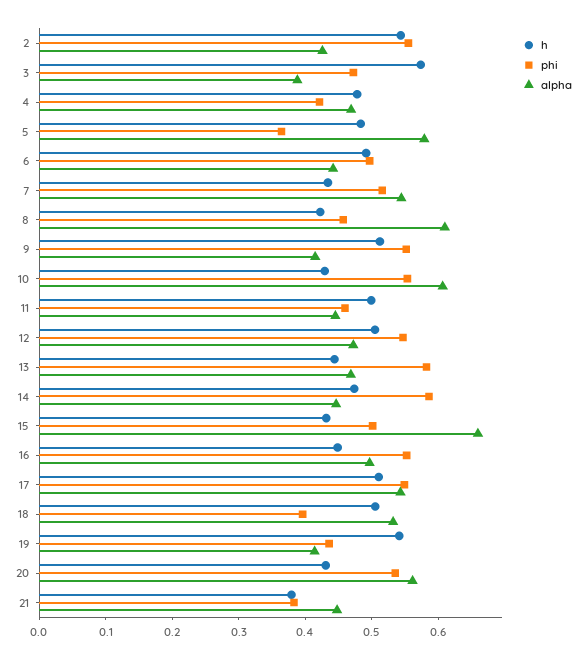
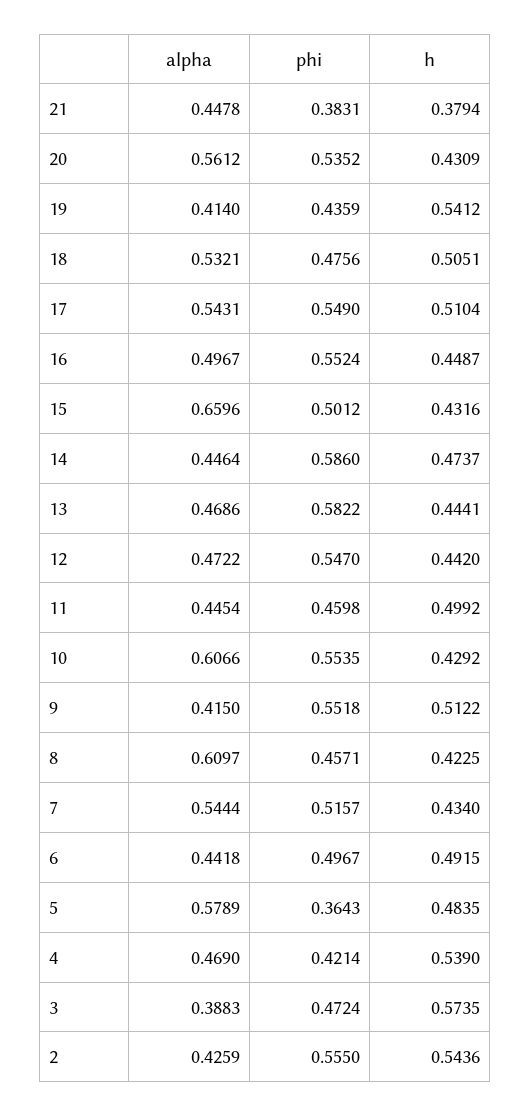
  {
    "h": {
      "2": 0.5436,
      "3": 0.5735,
-     "4": 0.48,
+     "4": 0.539,
      "5": 0.4835,
      "6": 0.4915,
      "7": 0.434,
      "8": 0.4225,
      "9": 0.5122,
      "10": 0.4292,
      "11": 0.4992,
-     "12": 0.5,
+     "12": 0.442,
      "13": 0.4441,
      "14": 0.4737,
      "15": 0.4316,
      "16": 0.4487,
      "17": 0.5104,
      "18": 0.5051,
      "19": 0.5412,
      "20": 0.4309,
      "21": 0.3794
    },
    "phi": {
      "2": 0.555,
      "3": 0.4724,
      "4": 0.4214,
      "5": 0.3643,
      "6": 0.4967,
      "7": 0.5157,
      "8": 0.4571,
      "9": 0.5518,
      "10": 0.5535,
      "11": 0.4598,
      "12": 0.547,
      "13": 0.5822,
      "14": 0.586,
      "15": 0.5012,
      "16": 0.5524,
      "17": 0.549,
-     "18": 0.4,
+     "18": 0.4756,
      "19": 0.4359,
      "20": 0.5352,
      "21": 0.3831
    },
    "alpha": {
      "2": 0.4259,
      "3": 0.3883,
      "4": 0.469,
      "5": 0.5789,
      "6": 0.4418,
      "7": 0.5444,
      "8": 0.6097,
      "9": 0.415,
      "10": 0.6066,
      "11": 0.4454,
      "12": 0.4722,
      "13": 0.4686,
      "14": 0.4464,
      "15": 0.6596,
      "16": 0.4967,
      "17": 0.5431,
      "18": 0.5321,
      "19": 0.414,
      "20": 0.5612,
      "21": 0.4478
    }
  }

